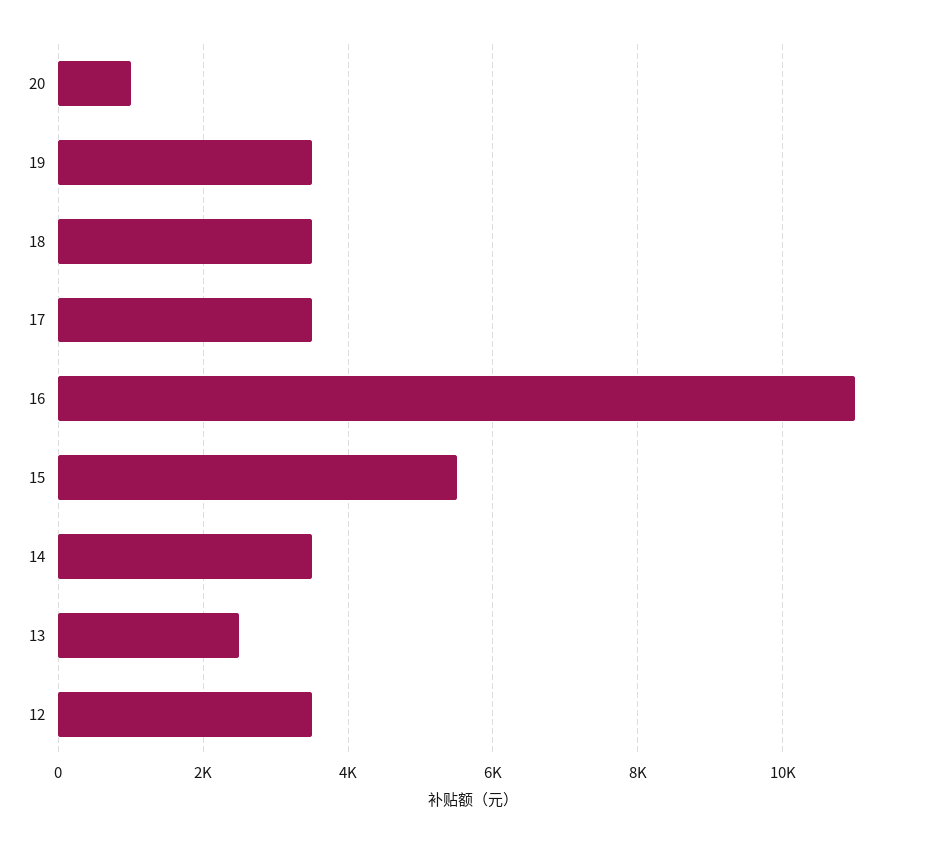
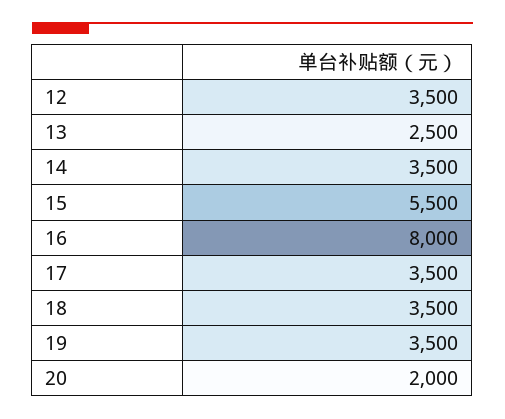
  {
-   "20": 1000,
+   "20": 2000,
    "19": 3500,
    "18": 3500,
    "17": 3500,
-   "16": 11000,
+   "16": 8000,
    "15": 5500,
    "14": 3500,
    "13": 2500,
    "12": 3500
  }

